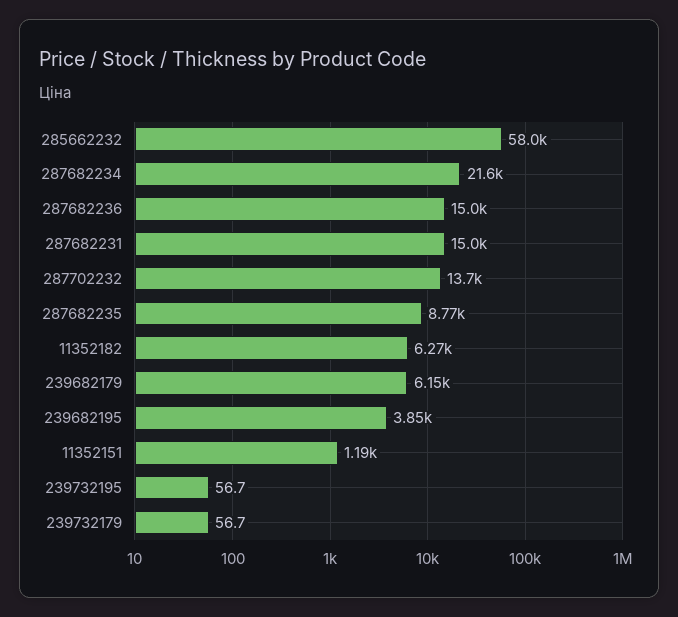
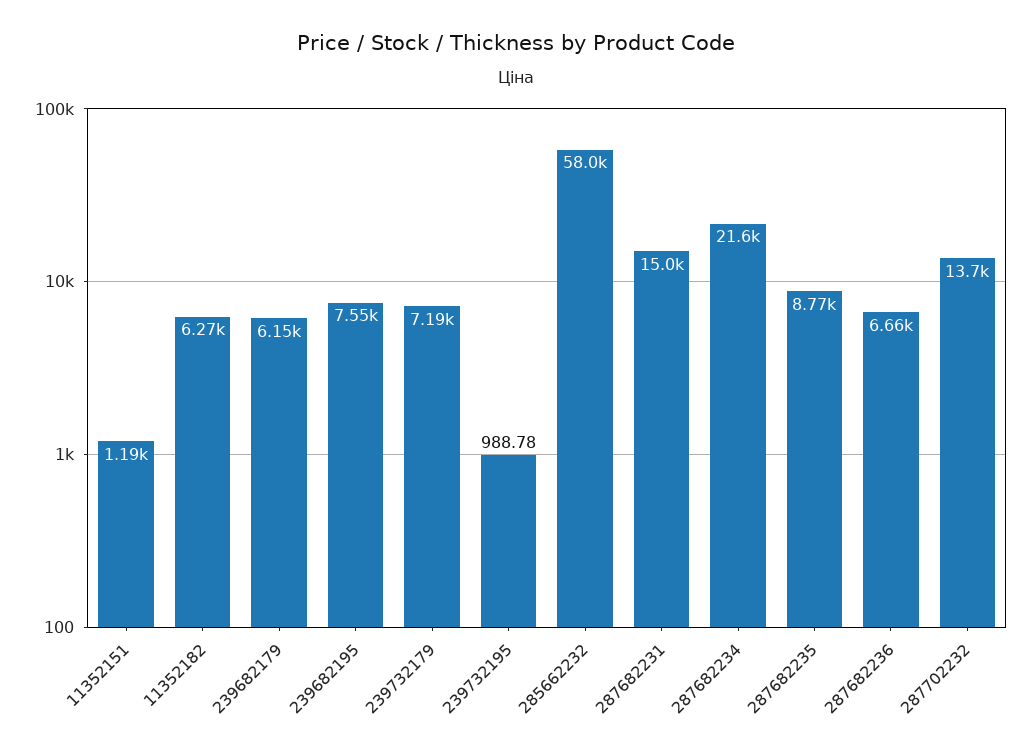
  {
    "285662232": 58000,
    "287682234": 21600,
-   "287682236": 15000,
+   "287682236": 6660,
    "287682231": 15000,
    "287702232": 13700,
    "287682235": 8770,
    "11352182": 6270,
    "239682179": 6150,
-   "239682195": 3850,
+   "239682195": 7550,
    "11352151": 1190,
-   "239732195": 56.7,
+   "239732195": 988.78,
-   "239732179": 56.7
+   "239732179": 7190
  }

